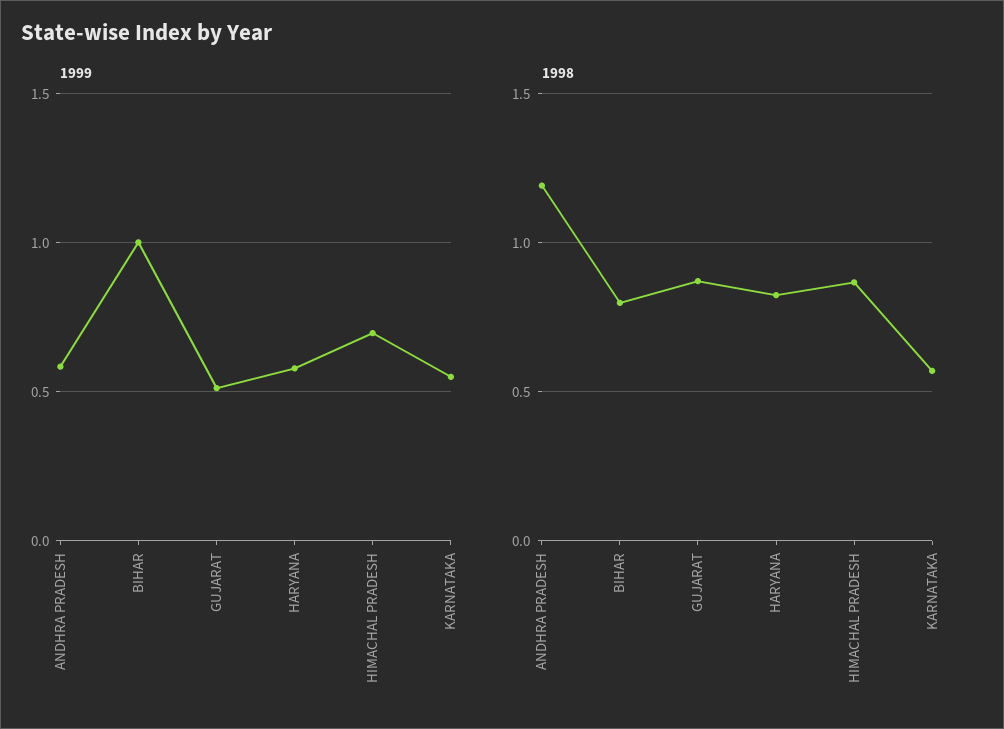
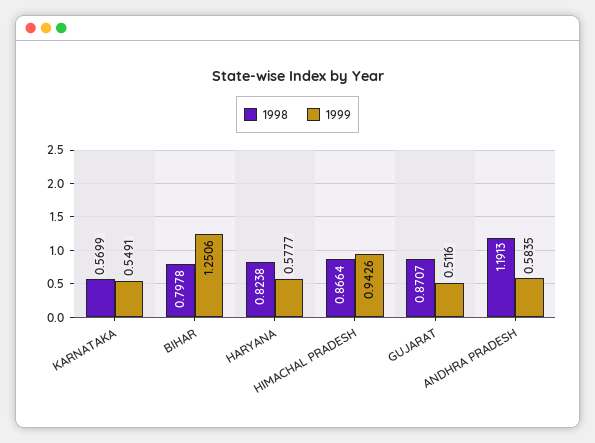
  {
    "1999": {
      "ANDHRA PRADESH": 0.5835,
-     "BIHAR": 1,
+     "BIHAR": 1.2506,
      "GUJARAT": 0.5116,
      "HARYANA": 0.5777,
-     "HIMACHAL PRADESH": 0.7,
+     "HIMACHAL PRADESH": 0.9426,
      "KARNATAKA": 0.5491
    },
    "1998": {
      "ANDHRA PRADESH": 1.1913,
      "BIHAR": 0.7978,
      "GUJARAT": 0.8707,
      "HARYANA": 0.8238,
      "HIMACHAL PRADESH": 0.8664,
      "KARNATAKA": 0.5699
    }
  }

